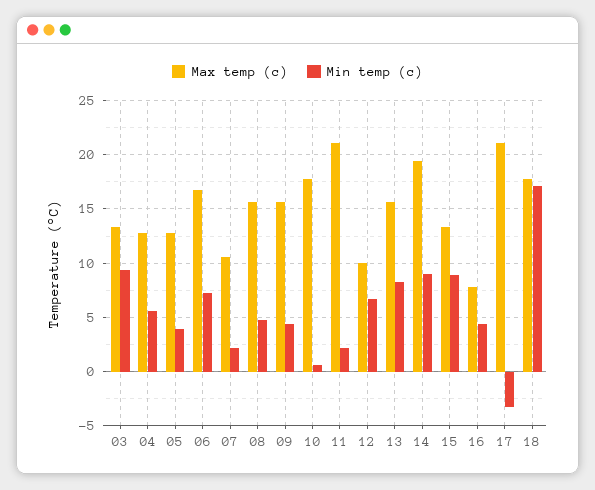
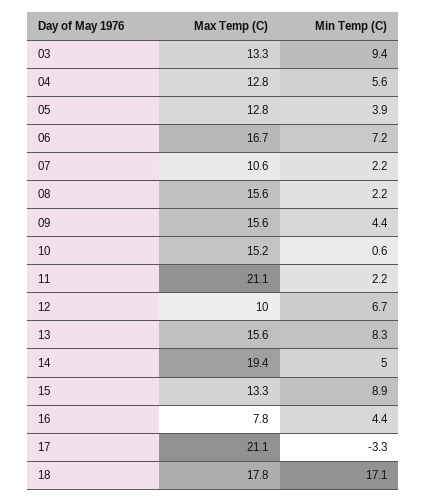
  {
    "Max temp (c)": {
      "03": 13.3,
      "04": 12.8,
      "05": 12.8,
      "06": 16.7,
      "07": 10.6,
      "08": 15.6,
      "09": 15.6,
-     "10": 18,
+     "10": 15.2,
      "11": 21.1,
      "12": 10,
      "13": 15.6,
      "14": 19.4,
      "15": 13.3,
      "16": 7.8,
      "17": 21.1,
      "18": 17.8
    },
    "Min temp (c)": {
      "03": 9.4,
      "04": 5.6,
      "05": 3.9,
      "06": 7.2,
      "07": 2.2,
-     "08": 5,
+     "08": 2.2,
      "09": 4.4,
      "10": 0.6,
      "11": 2.2,
      "12": 6.7,
      "13": 8.3,
-     "14": 9,
+     "14": 5,
      "15": 8.9,
      "16": 4.4,
      "17": -3.3,
      "18": 17.1
    }
  }

